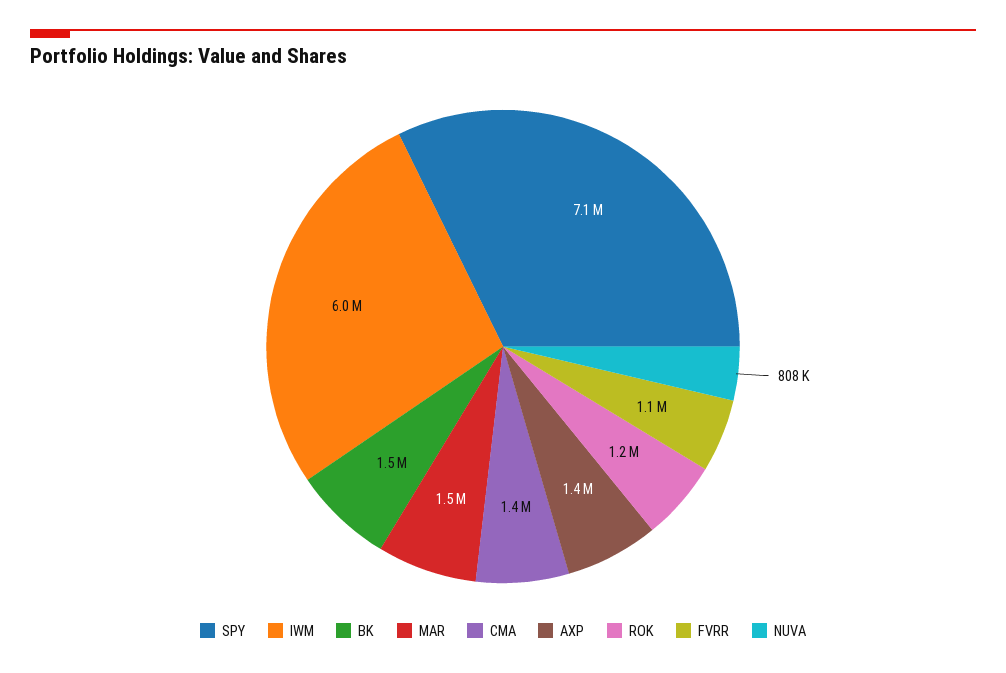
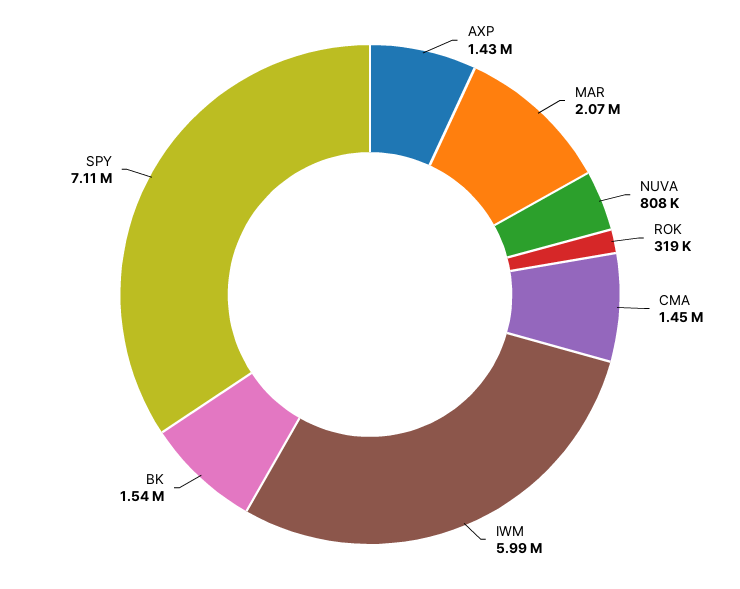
  {
    "SPY": 7110000,
    "IWM": 5990000,
    "BK": 1540000,
-   "MAR": 1500000,
+   "MAR": 2070000,
    "CMA": 1450000,
    "AXP": 1430000,
-   "ROK": 1200000,
+   "ROK": 319000,
-   "FVRR": 1100000,
    "NUVA": 808000
  }

